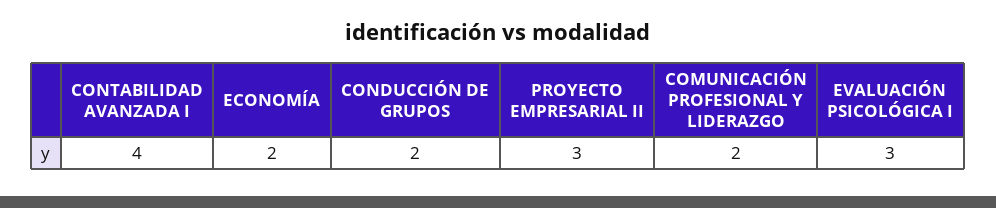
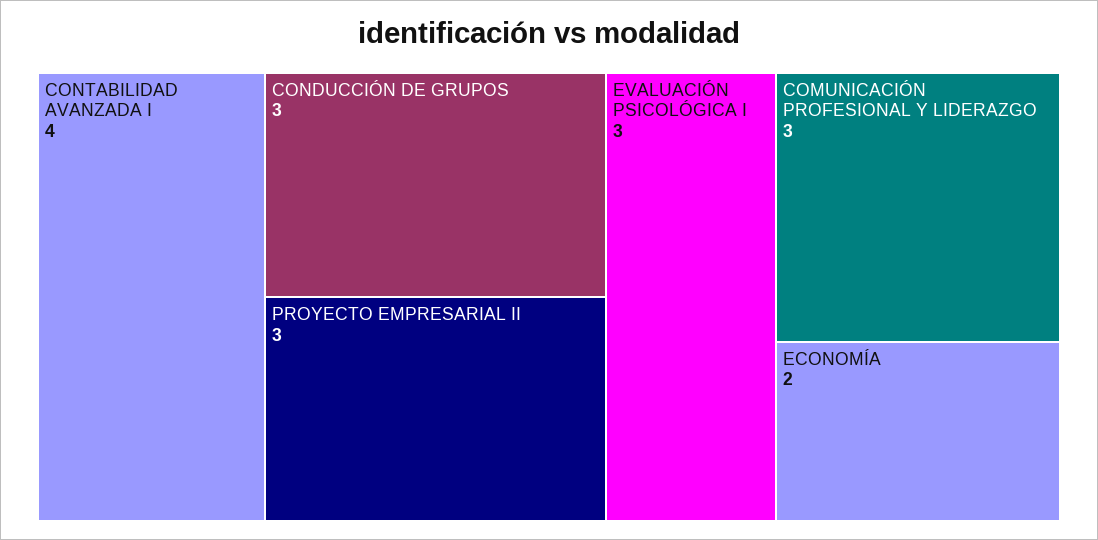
  {
    "CONTABILIDAD AVANZADA I": 4,
    "ECONOMÍA": 2,
-   "CONDUCCIÓN DE GRUPOS": 2,
+   "CONDUCCIÓN DE GRUPOS": 3,
    "PROYECTO EMPRESARIAL II": 3,
-   "COMUNICACIÓN PROFESIONAL Y LIDERAZGO": 2,
+   "COMUNICACIÓN PROFESIONAL Y LIDERAZGO": 3,
    "EVALUACIÓN PSICOLÓGICA I": 3
  }

